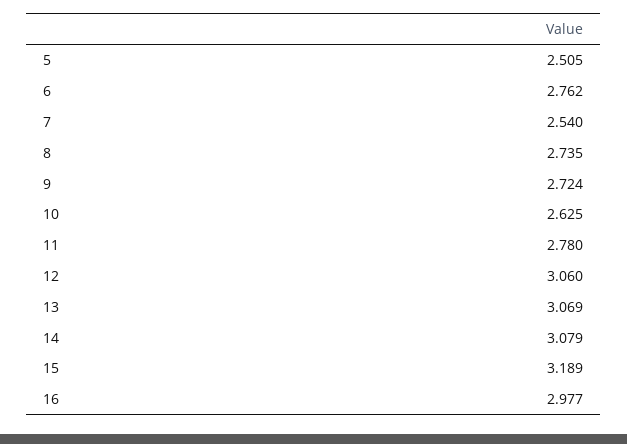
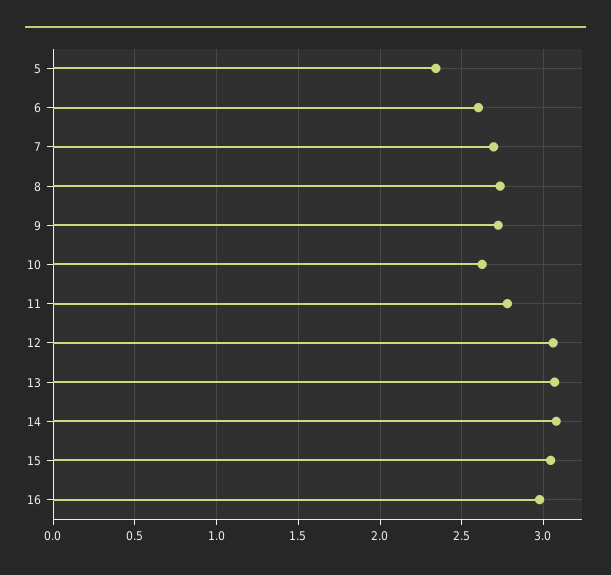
  {
-   "5": 2.505,
+   "5": 2.35,
-   "6": 2.762,
+   "6": 2.6,
-   "7": 2.54,
+   "7": 2.7,
    "8": 2.735,
    "9": 2.724,
    "10": 2.625,
    "11": 2.78,
    "12": 3.06,
    "13": 3.069,
    "14": 3.079,
-   "15": 3.189,
+   "15": 3.05,
    "16": 2.977
  }

